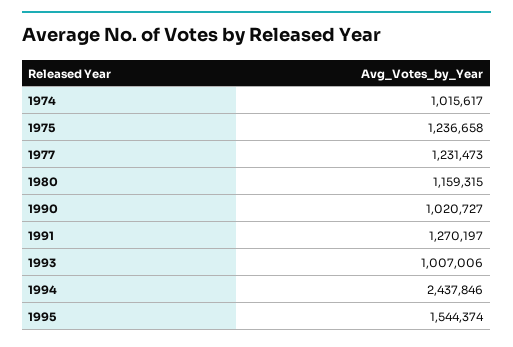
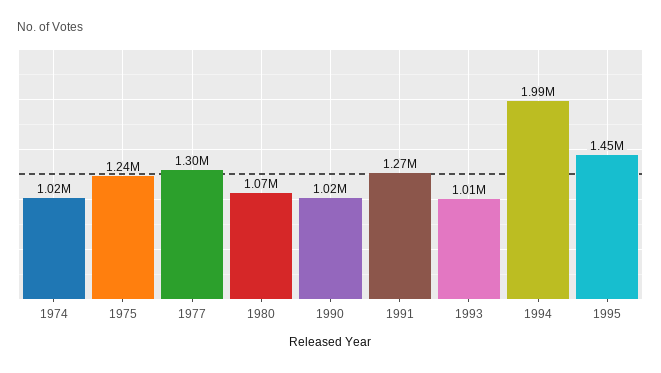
  {
    "1974": 1015617,
    "1975": 1236658,
-   "1977": 1231473,
+   "1977": 1300000,
-   "1980": 1159315,
+   "1980": 1070000,
    "1990": 1020727,
    "1991": 1270197,
    "1993": 1007006,
-   "1994": 2437846,
+   "1994": 1990000,
-   "1995": 1544374
+   "1995": 1450000
  }

